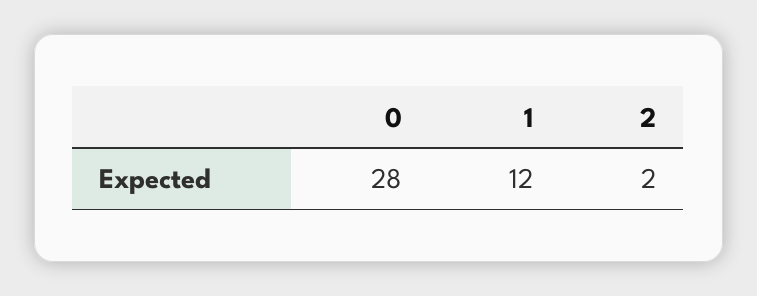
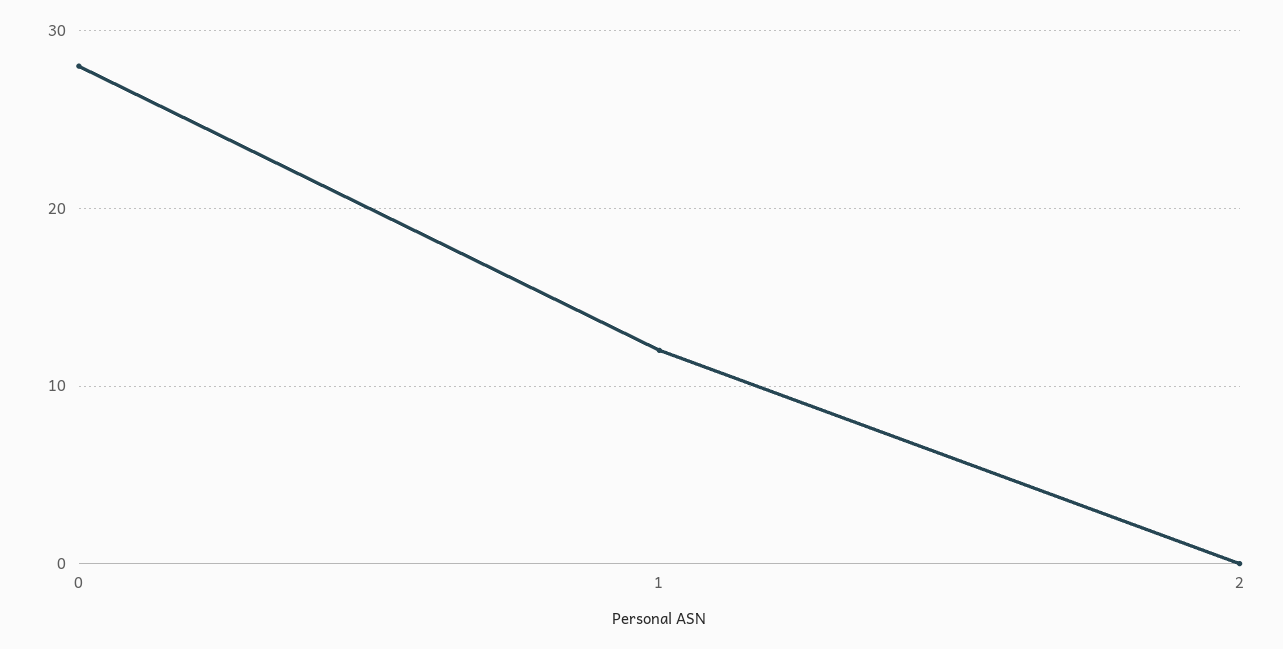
  {
    "0": 28,
    "1": 12,
-   "2": 2
+   "2": 0
  }

